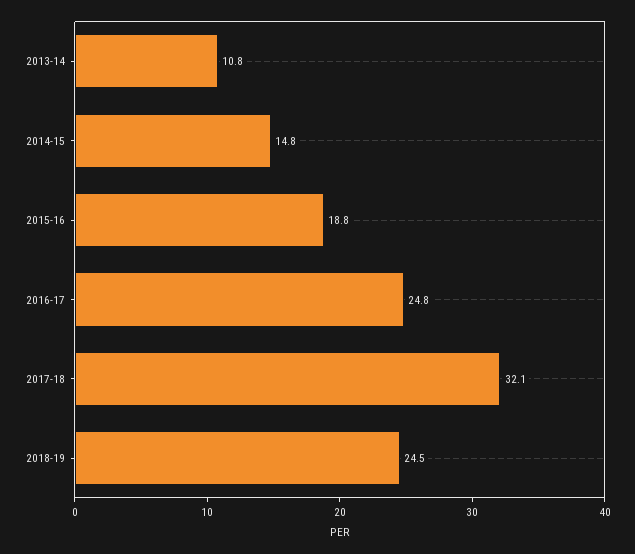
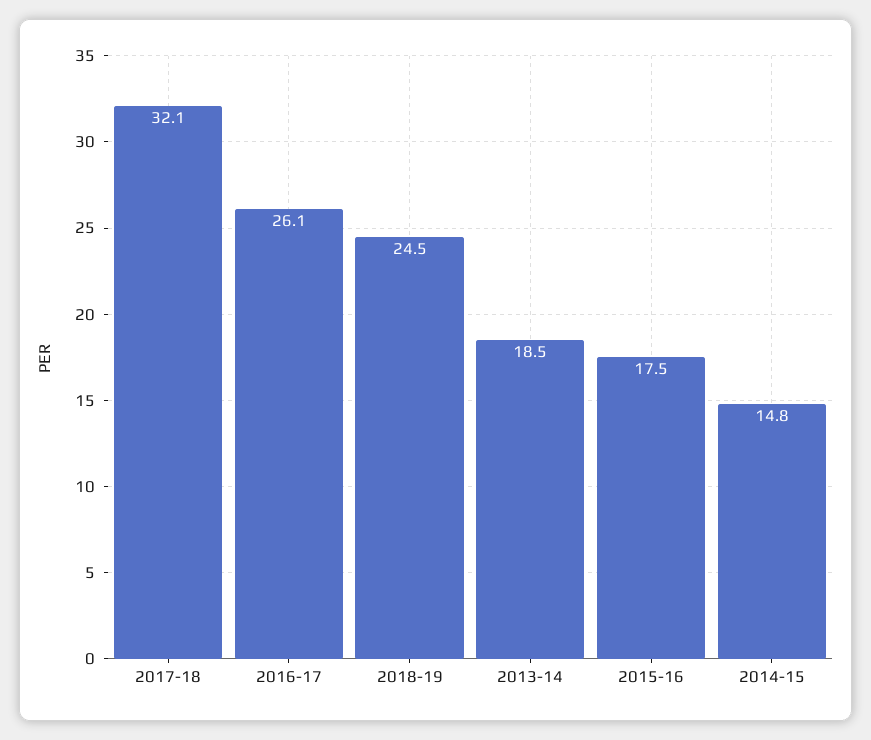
  {
-   "2013-14": 10.8,
+   "2013-14": 18.5,
    "2014-15": 14.8,
-   "2015-16": 18.8,
+   "2015-16": 17.5,
-   "2016-17": 24.8,
+   "2016-17": 26.1,
    "2017-18": 32.1,
    "2018-19": 24.5
  }

